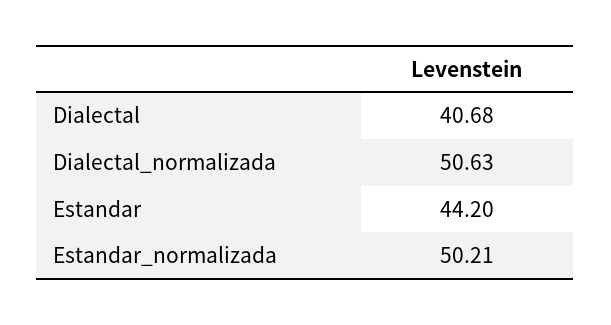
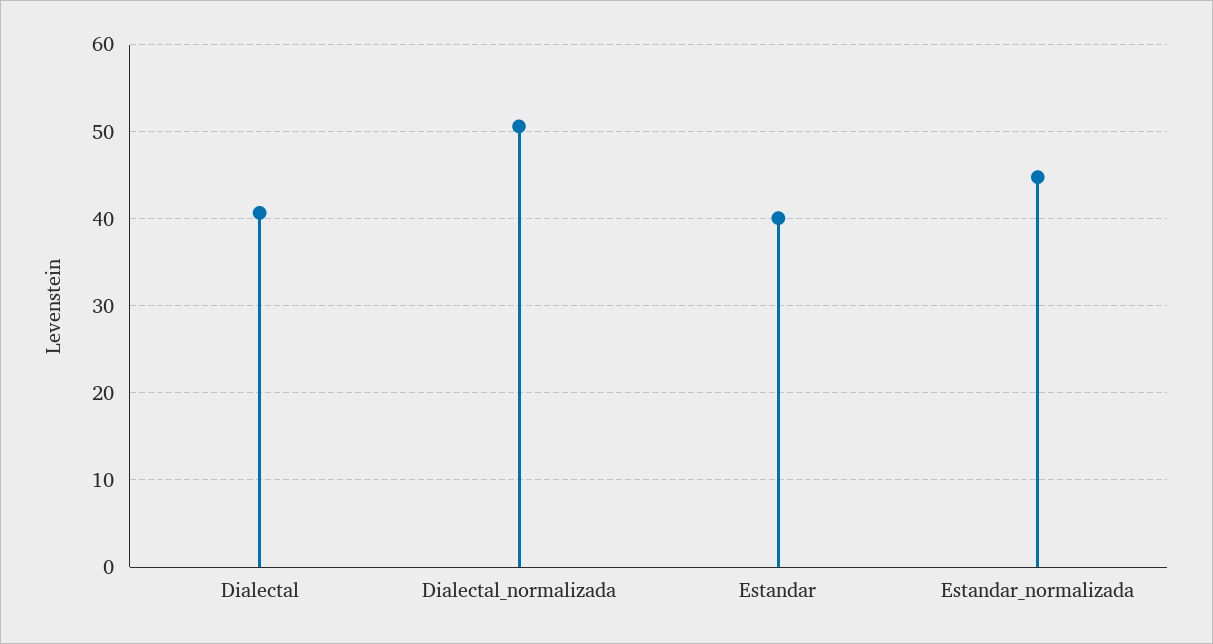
  {
    "Dialectal": 40.68,
    "Dialectal_normalizada": 50.63,
-   "Estandar": 44.2,
+   "Estandar": 40,
-   "Estandar_normalizada": 50.21
+   "Estandar_normalizada": 45
  }

